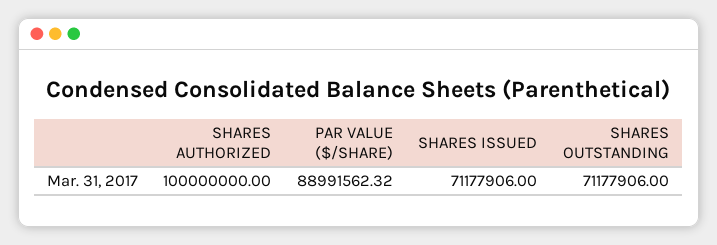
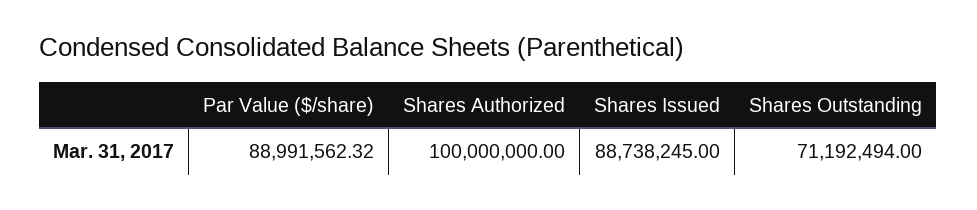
  {
    "SHARES AUTHORIZED": 100000000,
    "PAR VALUE ($/SHARE)": 88991562.32,
-   "SHARES ISSUED": 71177906,
+   "SHARES ISSUED": 88738245,
-   "SHARES OUTSTANDING": 71177906
+   "SHARES OUTSTANDING": 71192494
  }

